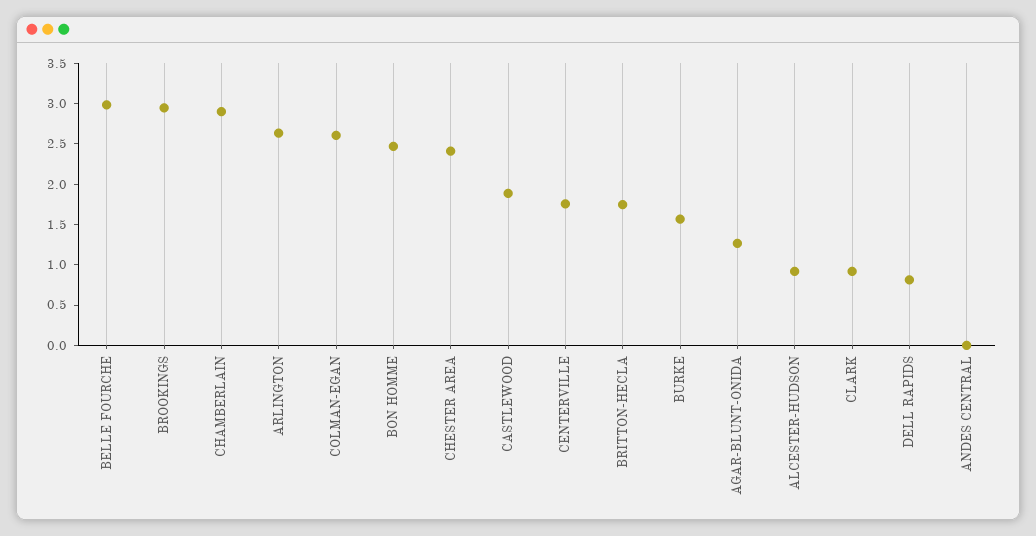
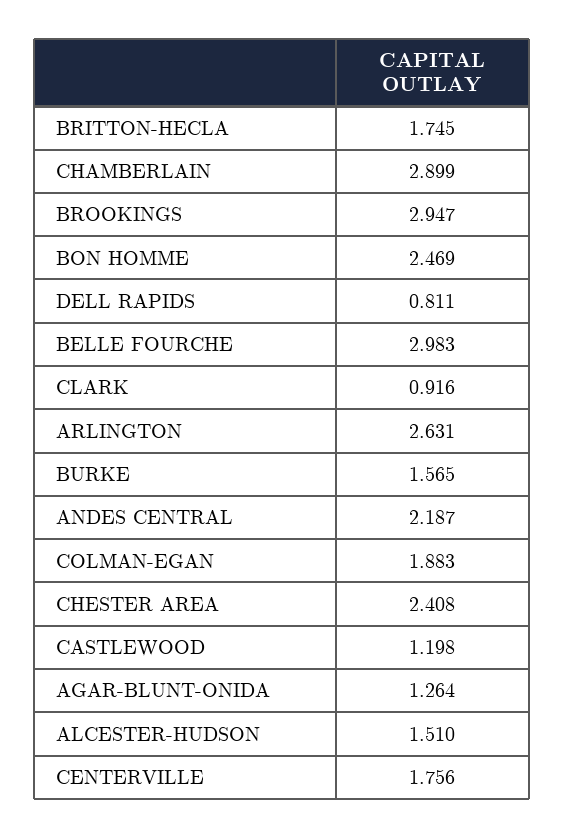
  {
    "BELLE FOURCHE": 2.983,
    "BROOKINGS": 2.947,
    "CHAMBERLAIN": 2.899,
    "ARLINGTON": 2.631,
-   "COLMAN-EGAN": 2.6,
+   "COLMAN-EGAN": 1.883,
    "BON HOMME": 2.469,
    "CHESTER AREA": 2.408,
-   "CASTLEWOOD": 1.9,
+   "CASTLEWOOD": 1.198,
    "CENTERVILLE": 1.756,
    "BRITTON-HECLA": 1.745,
    "BURKE": 1.565,
    "AGAR-BLUNT-ONIDA": 1.264,
-   "ALCESTER-HUDSON": 0.9,
+   "ALCESTER-HUDSON": 1.51,
    "CLARK": 0.916,
    "DELL RAPIDS": 0.811,
-   "ANDES CENTRAL": 0
+   "ANDES CENTRAL": 2.187
  }

